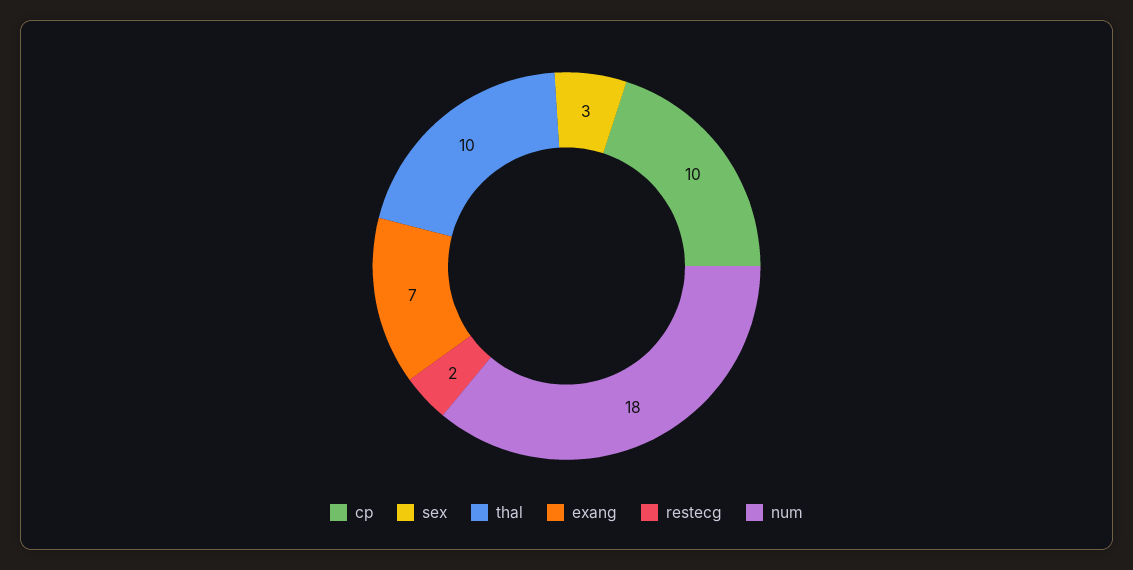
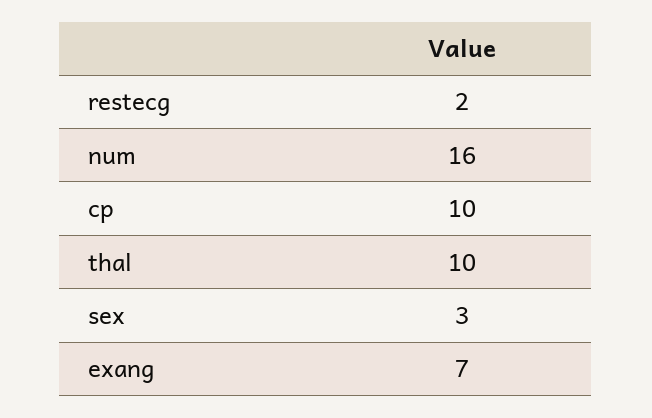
  {
    "cp": 10,
    "sex": 3,
    "thal": 10,
    "exang": 7,
    "restecg": 2,
-   "num": 18
+   "num": 16
  }

